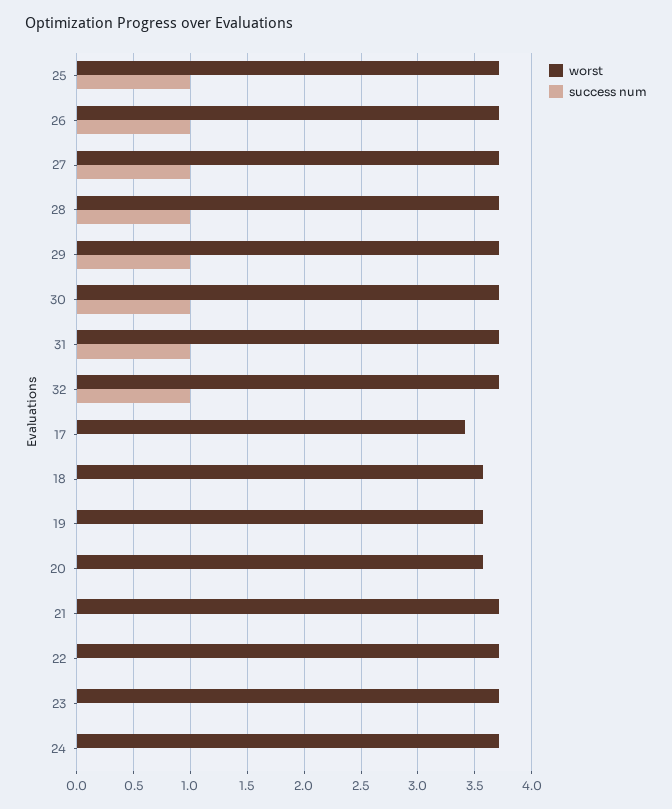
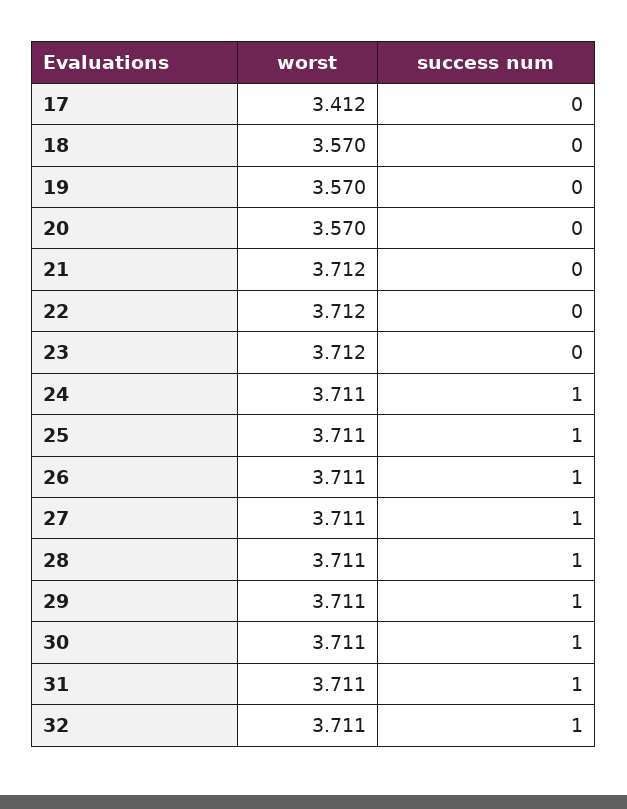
  {
    "worst": {
      "25": 3.711,
      "26": 3.711,
      "27": 3.711,
      "28": 3.711,
      "29": 3.711,
      "30": 3.711,
      "31": 3.711,
      "32": 3.711,
      "17": 3.412,
      "18": 3.57,
      "19": 3.57,
      "20": 3.57,
      "21": 3.712,
      "22": 3.712,
      "23": 3.712,
      "24": 3.711
    },
    "success num": {
      "25": 1,
      "26": 1,
      "27": 1,
      "28": 1,
      "29": 1,
      "30": 1,
      "31": 1,
      "32": 1,
      "17": 0,
      "18": 0,
      "19": 0,
      "20": 0,
      "21": 0,
      "22": 0,
      "23": 0,
-     "24": 0
+     "24": 1
    }
  }

